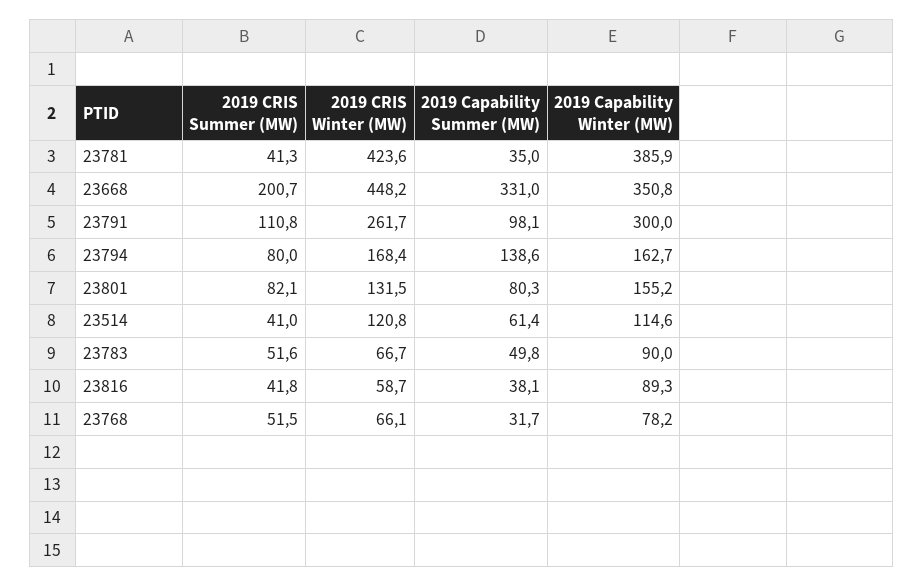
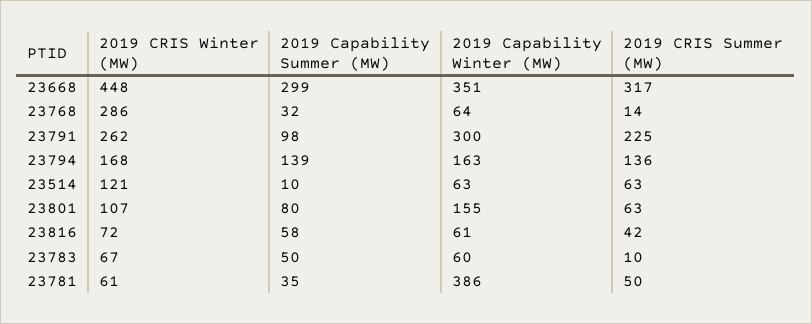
  {
    "2019 CRIS Summer (MW)": {
-     "23781": 41.3,
+     "23781": 50,
-     "23668": 200.7,
+     "23668": 317,
-     "23791": 110.8,
+     "23791": 225,
-     "23794": 80,
+     "23794": 136,
-     "23801": 82.1,
+     "23801": 63,
-     "23514": 41,
+     "23514": 63,
-     "23783": 51.6,
+     "23783": 10,
      "23816": 41.8,
-     "23768": 51.5
+     "23768": 14
    },
    "2019 CRIS Winter (MW)": {
-     "23781": 423.6,
+     "23781": 61,
      "23668": 448.2,
      "23791": 261.7,
      "23794": 168.4,
-     "23801": 131.5,
+     "23801": 107,
      "23514": 120.8,
      "23783": 66.7,
-     "23816": 58.7,
+     "23816": 72,
-     "23768": 66.1
+     "23768": 286
    },
    "2019 Capability Summer (MW)": {
      "23781": 35,
-     "23668": 331,
+     "23668": 299,
      "23791": 98.1,
      "23794": 138.6,
      "23801": 80.3,
-     "23514": 61.4,
+     "23514": 10,
      "23783": 49.8,
-     "23816": 38.1,
+     "23816": 58,
      "23768": 31.7
    },
    "2019 Capability Winter (MW)": {
      "23781": 385.9,
      "23668": 350.8,
      "23791": 300,
      "23794": 162.7,
      "23801": 155.2,
-     "23514": 114.6,
+     "23514": 63,
-     "23783": 90,
+     "23783": 60,
-     "23816": 89.3,
+     "23816": 61,
-     "23768": 78.2
+     "23768": 64
    }
  }

